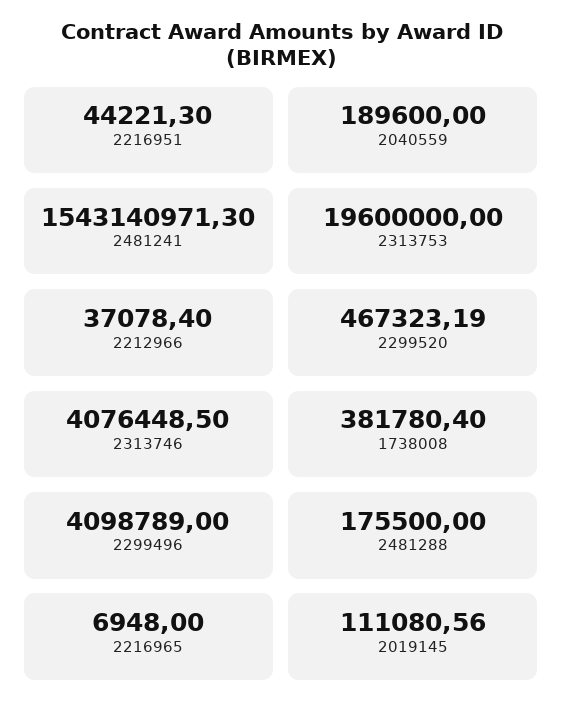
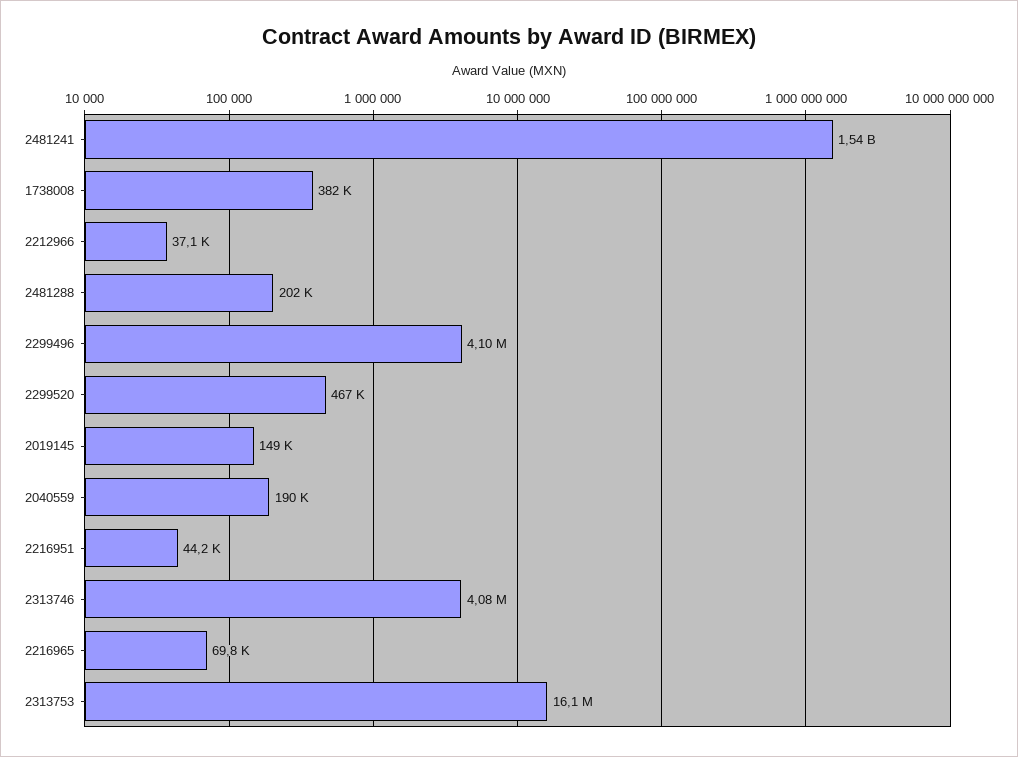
  {
    "2216951": 44221.3,
    "2040559": 189600,
    "2481241": 1543140971.3,
-   "2313753": 19600000,
+   "2313753": 16100000,
    "2212966": 37078.4,
    "2299520": 467323.19,
    "2313746": 4076448.5,
    "1738008": 381780.4,
    "2299496": 4098789,
-   "2481288": 175500,
+   "2481288": 202000,
-   "2216965": 6948,
+   "2216965": 69800,
-   "2019145": 111080.56
+   "2019145": 149000
  }

